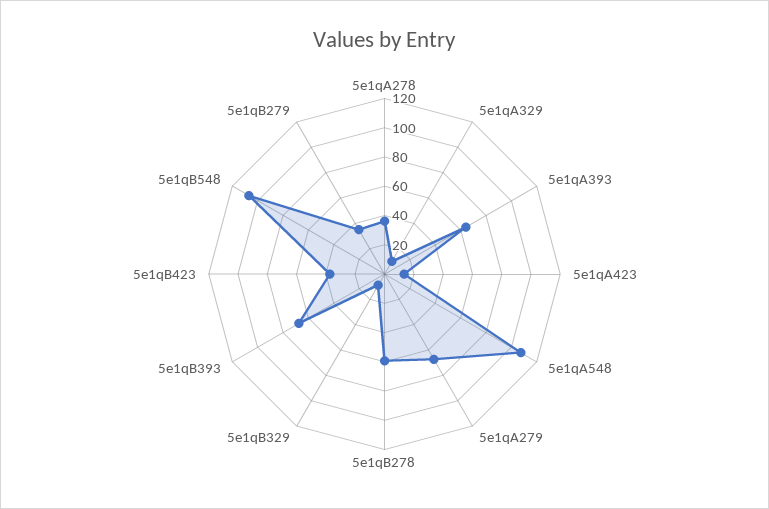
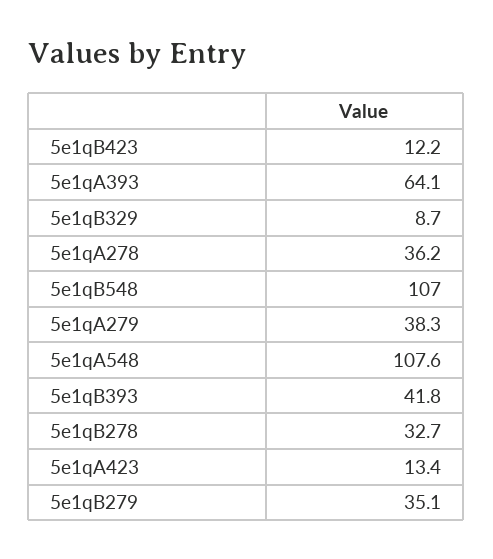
  {
    "5e1qA278": 36.2,
-   "5e1qA329": 10,
    "5e1qA393": 64.1,
    "5e1qA423": 13.4,
    "5e1qA548": 107.6,
-   "5e1qA279": 70,
+   "5e1qA279": 38.3,
-   "5e1qB278": 60,
+   "5e1qB278": 32.7,
    "5e1qB329": 8.7,
-   "5e1qB393": 70,
+   "5e1qB393": 41.8,
-   "5e1qB423": 40,
+   "5e1qB423": 12.2,
    "5e1qB548": 107,
    "5e1qB279": 35.1
  }

